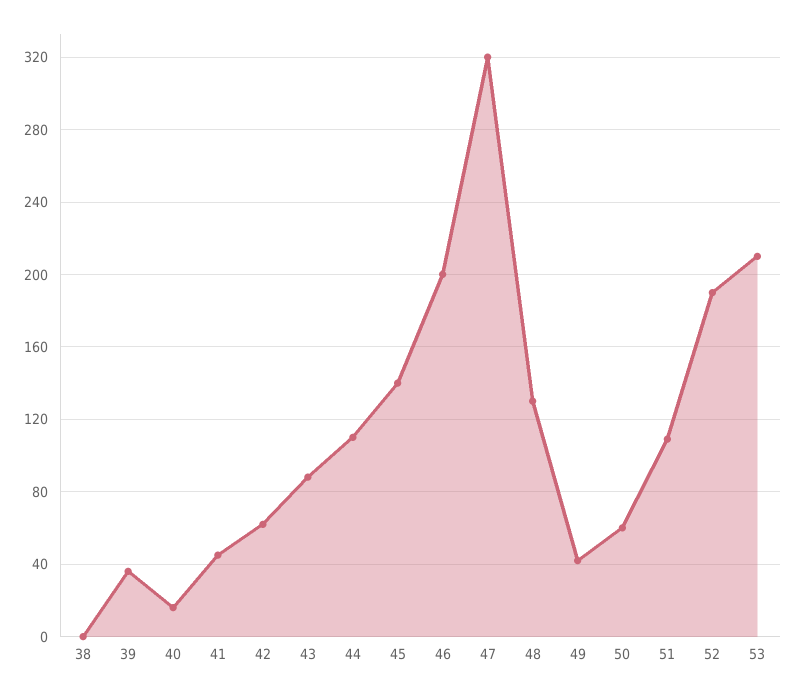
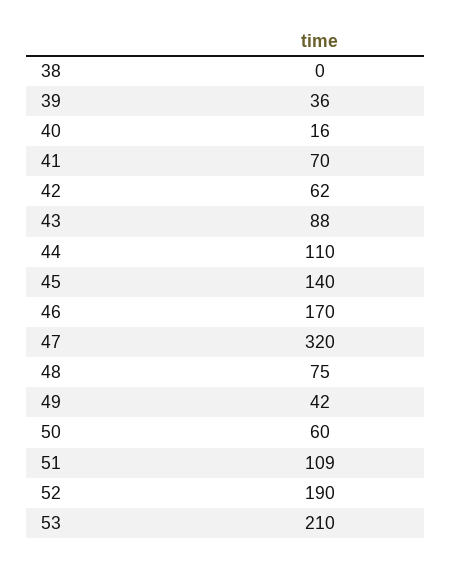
  {
    "38": 0,
    "39": 36,
    "40": 16,
-   "41": 45,
+   "41": 70,
    "42": 62,
    "43": 88,
    "44": 110,
    "45": 140,
-   "46": 200,
+   "46": 170,
    "47": 320,
-   "48": 130,
+   "48": 75,
    "49": 42,
    "50": 60,
    "51": 109,
    "52": 190,
    "53": 210
  }

